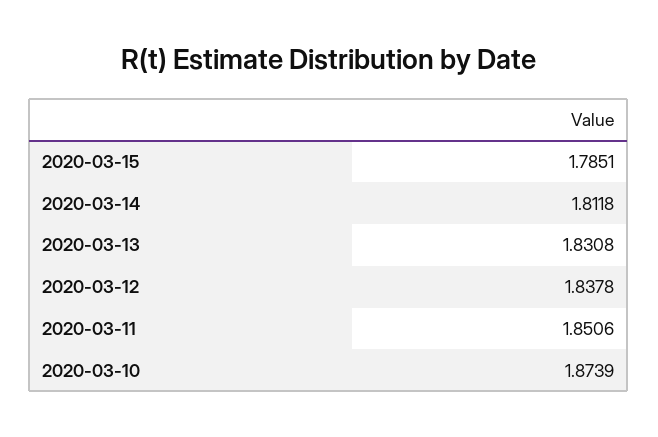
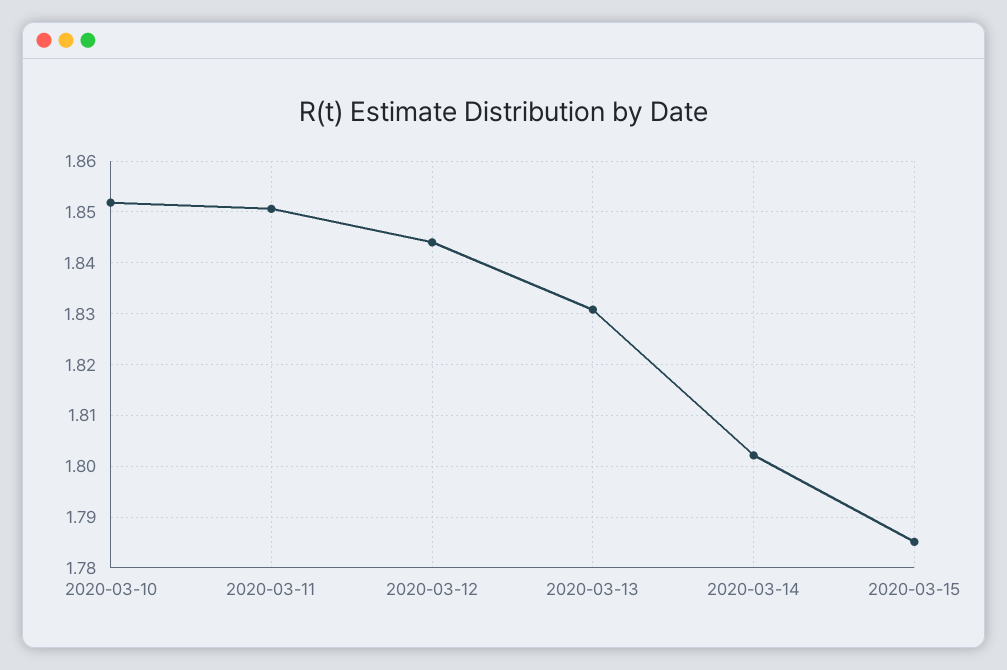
  {
    "2020-03-15": 1.7851,
-   "2020-03-14": 1.8118,
+   "2020-03-14": 1.802,
    "2020-03-13": 1.8308,
-   "2020-03-12": 1.8378,
+   "2020-03-12": 1.844,
    "2020-03-11": 1.8506,
-   "2020-03-10": 1.8739
+   "2020-03-10": 1.852
  }

